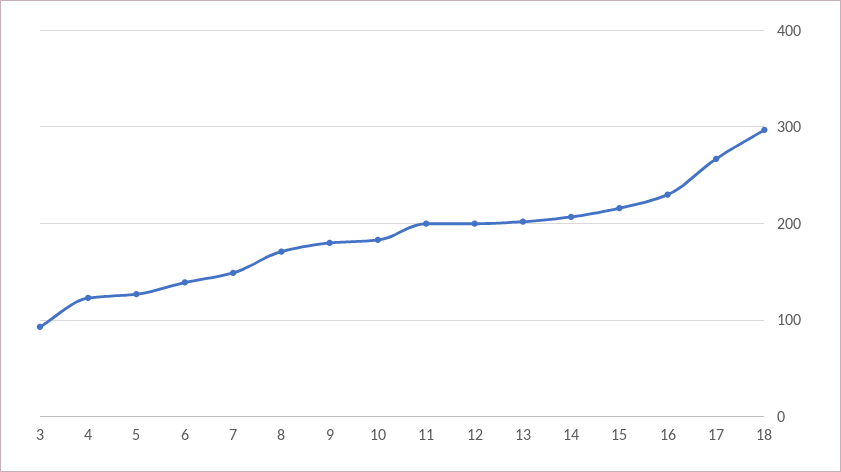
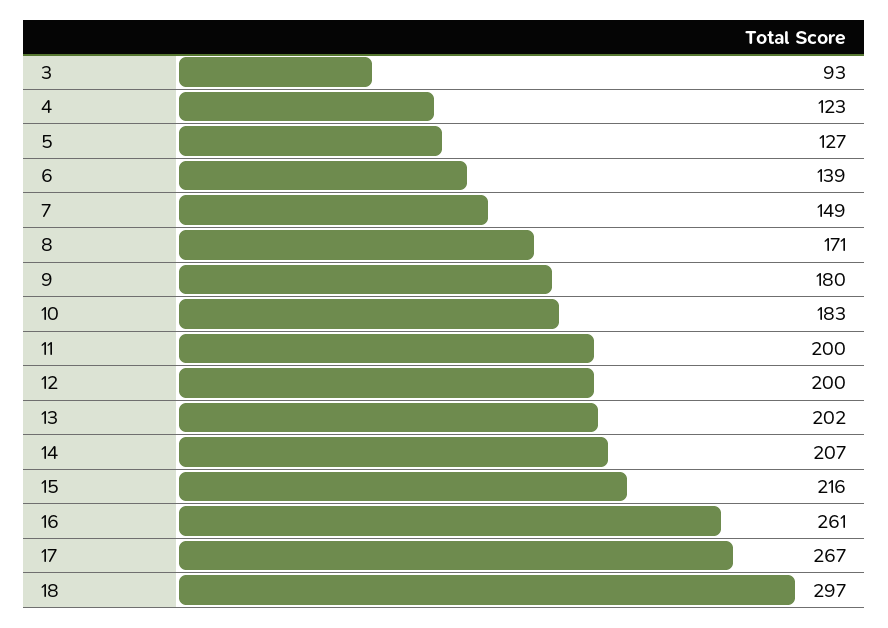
  {
    "3": 93,
    "4": 123,
    "5": 127,
    "6": 139,
    "7": 149,
    "8": 171,
    "9": 180,
    "10": 183,
    "11": 200,
    "12": 200,
    "13": 202,
    "14": 207,
    "15": 216,
-   "16": 230,
+   "16": 261,
    "17": 267,
    "18": 297
  }

